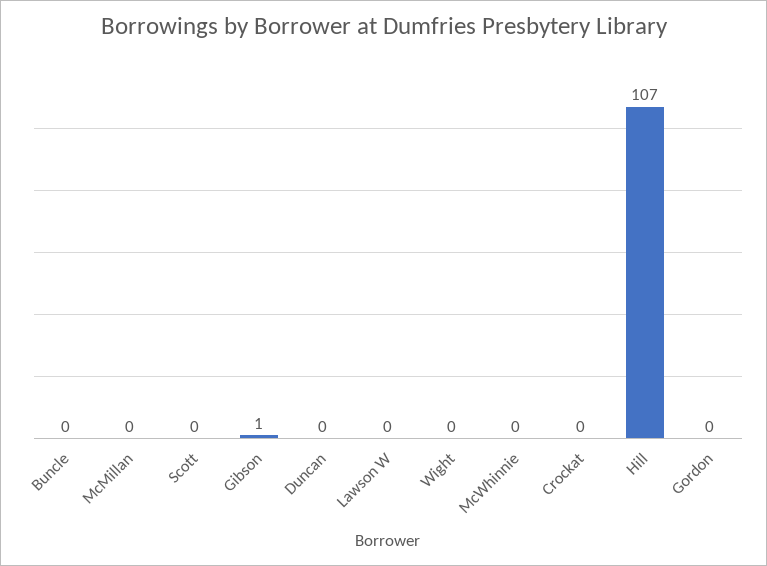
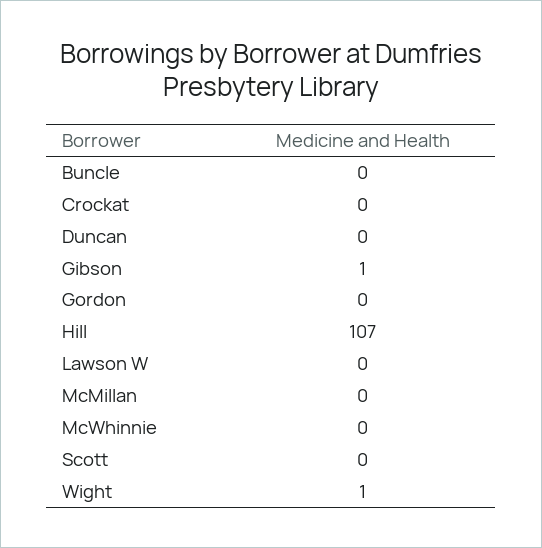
  {
    "Buncle": 0,
    "McMillan": 0,
    "Scott": 0,
    "Gibson": 1,
    "Duncan": 0,
    "Lawson W": 0,
-   "Wight": 0,
+   "Wight": 1,
    "McWhinnie": 0,
    "Crockat": 0,
    "Hill": 107,
    "Gordon": 0
  }

